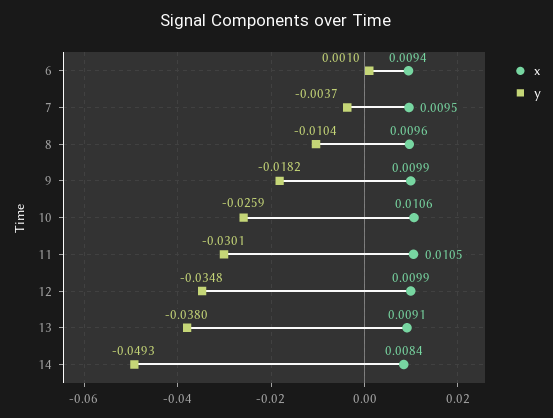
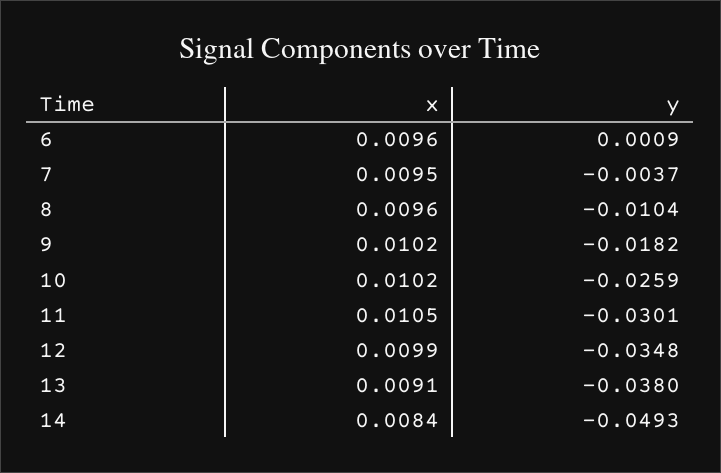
  {
    "x": {
-     "6": 0.0094,
+     "6": 0.0096,
      "7": 0.0095,
      "8": 0.0096,
-     "9": 0.0099,
+     "9": 0.0102,
-     "10": 0.0106,
+     "10": 0.0102,
      "11": 0.0105,
      "12": 0.0099,
      "13": 0.0091,
      "14": 0.0084
    },
    "y": {
-     "6": 0.001,
+     "6": 0.0009,
      "7": -0.0037,
      "8": -0.0104,
      "9": -0.0182,
      "10": -0.0259,
      "11": -0.0301,
      "12": -0.0348,
      "13": -0.038,
      "14": -0.0493
    }
  }

